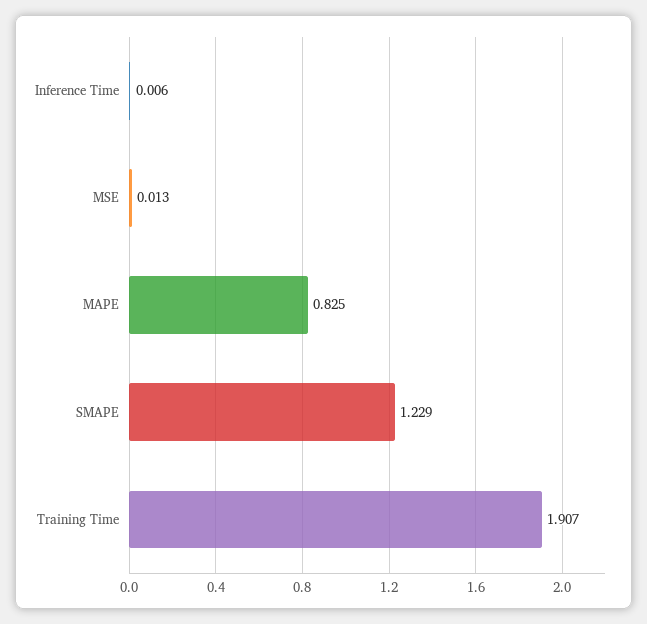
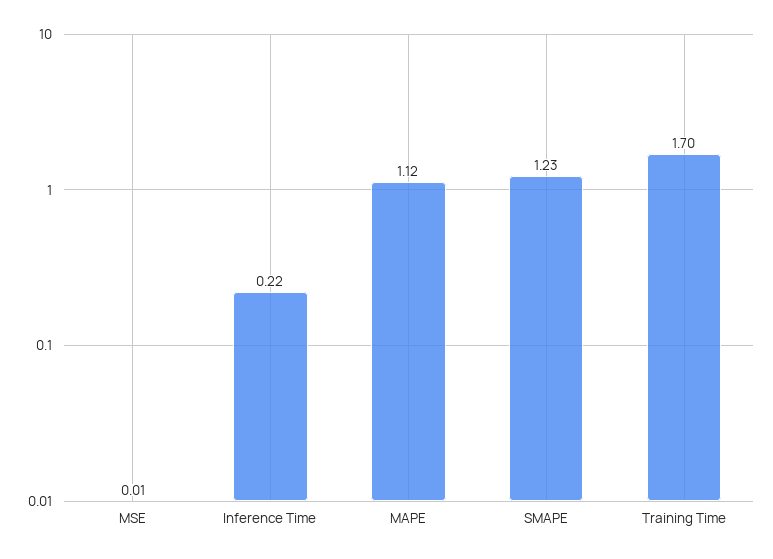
  {
-   "Inference Time": 0.006,
+   "Inference Time": 0.22,
    "MSE": 0.013,
-   "MAPE": 0.825,
+   "MAPE": 1.12,
    "SMAPE": 1.229,
-   "Training Time": 1.907
+   "Training Time": 1.7
  }

